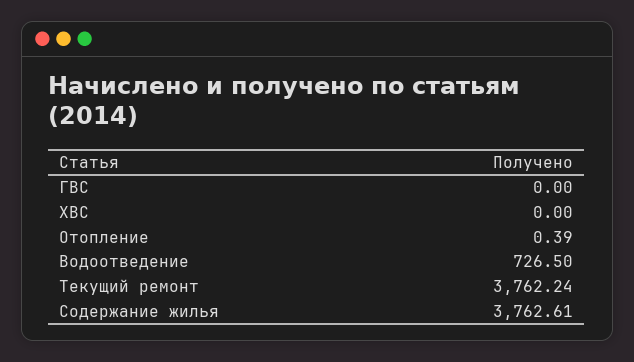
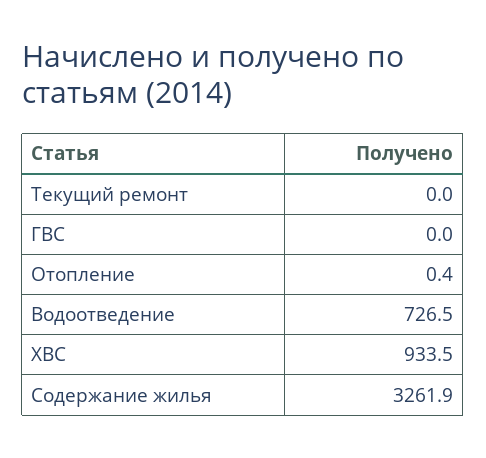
  {
    "ГВС": 0,
-   "ХВС": 0,
+   "ХВС": 933.5,
    "Отопление": 0.39,
    "Водоотведение": 726.5,
-   "Текущий ремонт": 3762.24,
+   "Текущий ремонт": 0,
-   "Содержание жилья": 3762.61
+   "Содержание жилья": 3261.9
  }

